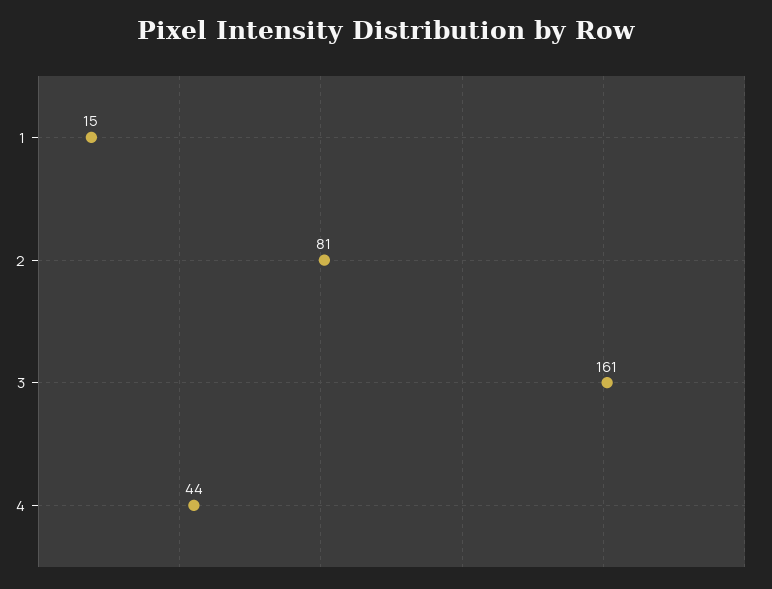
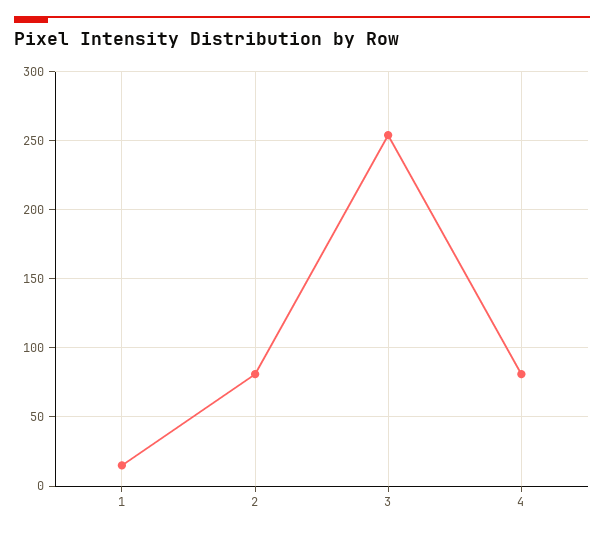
  {
    "1": 15,
    "2": 81,
-   "3": 161,
+   "3": 255,
-   "4": 44
+   "4": 80
  }

